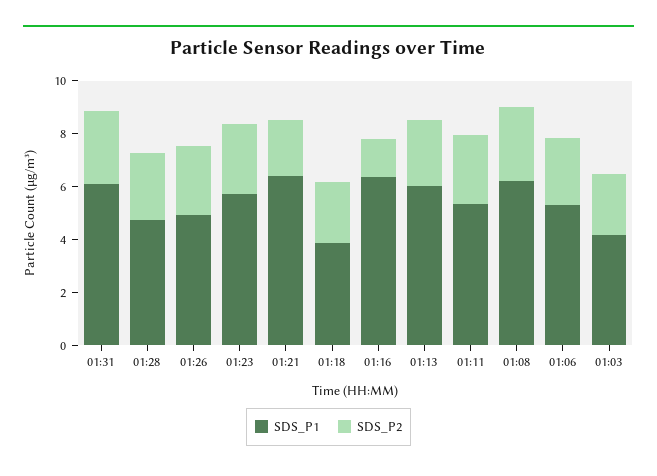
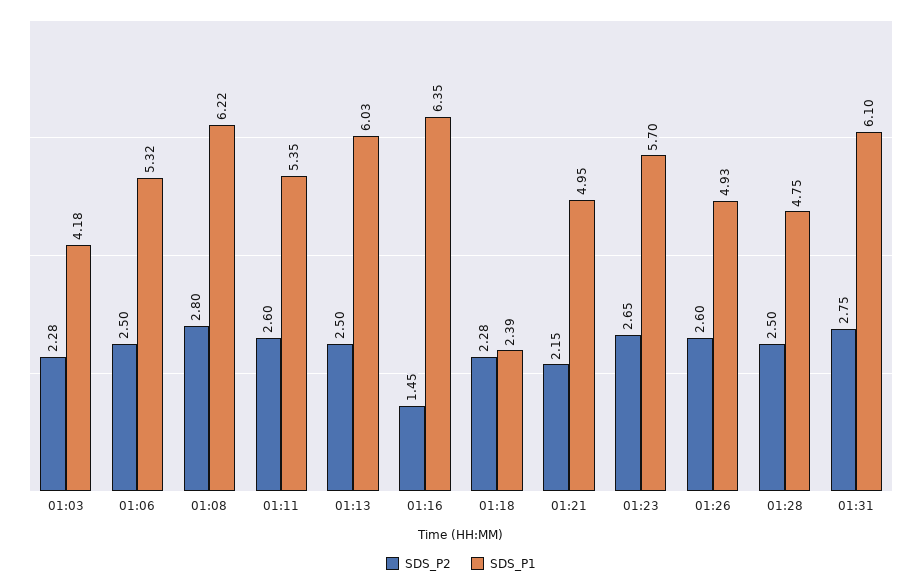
  {
    "SDS_P1": {
      "01:31": 6.1,
      "01:28": 4.75,
      "01:26": 4.93,
      "01:23": 5.7,
-     "01:21": 6.5,
+     "01:21": 4.95,
-     "01:18": 4,
+     "01:18": 2.39,
      "01:16": 6.35,
      "01:13": 6.03,
      "01:11": 5.35,
      "01:08": 6.22,
      "01:06": 5.32,
      "01:03": 4.18
    },
    "SDS_P2": {
      "01:31": 2.75,
      "01:28": 2.5,
      "01:26": 2.6,
      "01:23": 2.65,
      "01:21": 2.15,
      "01:18": 2.28,
      "01:16": 1.45,
      "01:13": 2.5,
      "01:11": 2.6,
      "01:08": 2.8,
      "01:06": 2.5,
      "01:03": 2.28
    }
  }

